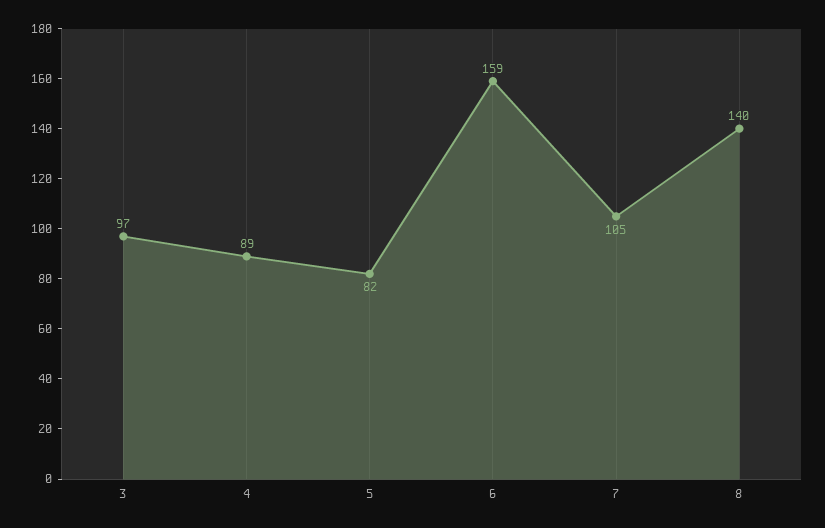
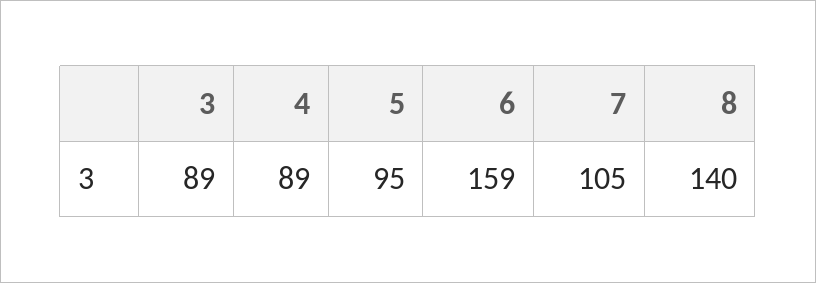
  {
-   "3": 97,
+   "3": 89,
    "4": 89,
-   "5": 82,
+   "5": 95,
    "6": 159,
    "7": 105,
    "8": 140
  }

